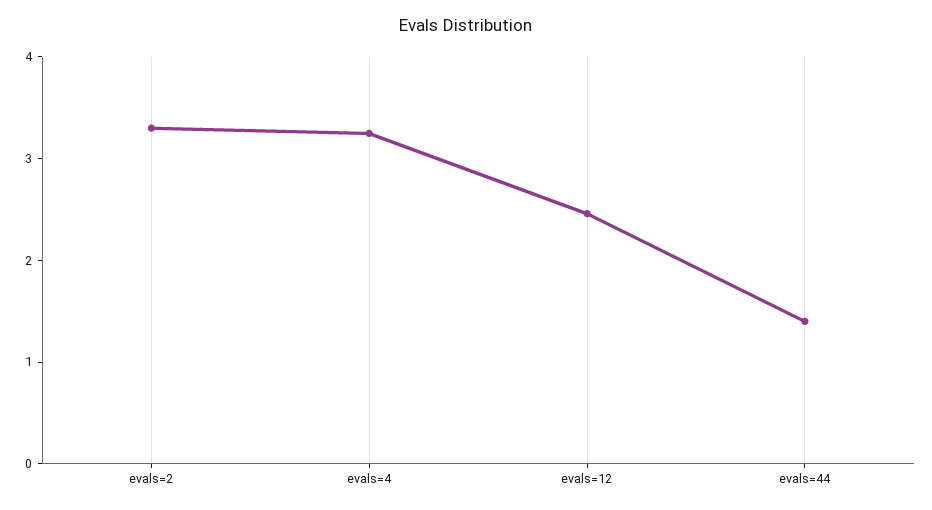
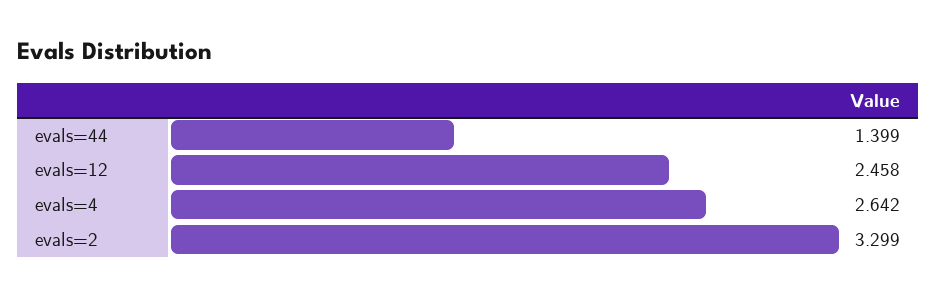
  {
    "evals=2": 3.299,
-   "evals=4": 3.2,
+   "evals=4": 2.642,
    "evals=12": 2.458,
    "evals=44": 1.399
  }

